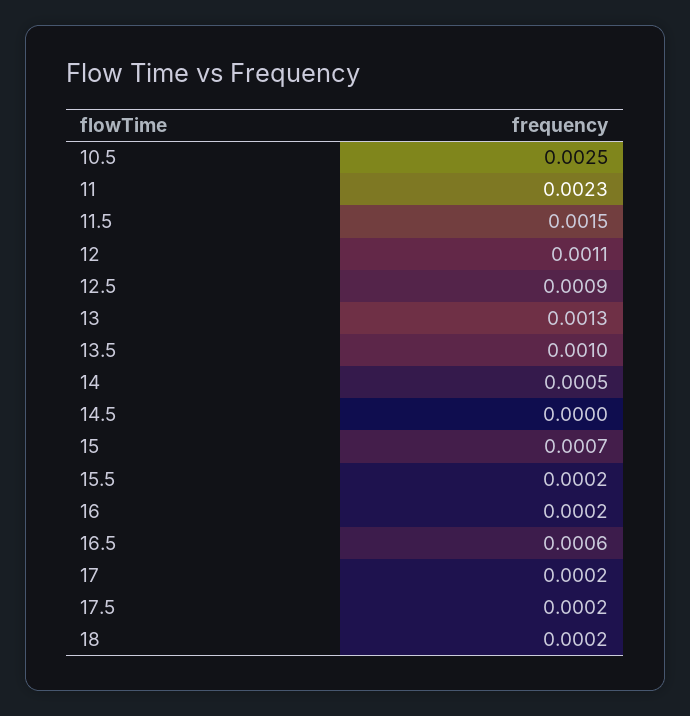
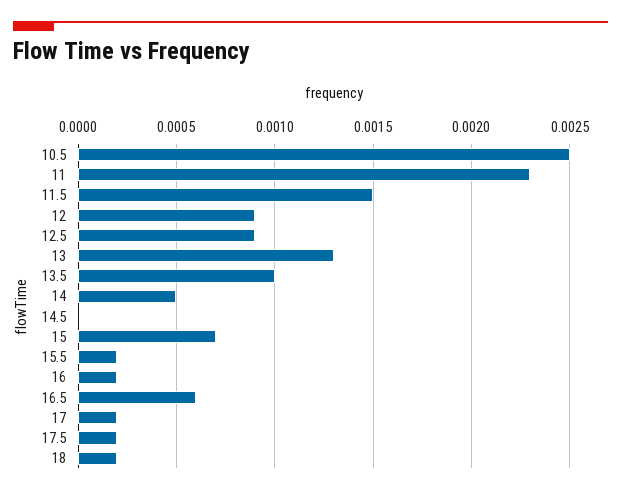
  {
    "10.5": 0.0025,
    "11": 0.0023,
    "11.5": 0.0015,
-   "12": 0.0011,
+   "12": 0.0009,
    "12.5": 0.0009,
    "13": 0.0013,
    "13.5": 0.001,
    "14": 0.0005,
    "14.5": 0,
    "15": 0.0007,
    "15.5": 0.0002,
    "16": 0.0002,
    "16.5": 0.0006,
    "17": 0.0002,
    "17.5": 0.0002,
    "18": 0.0002
  }

